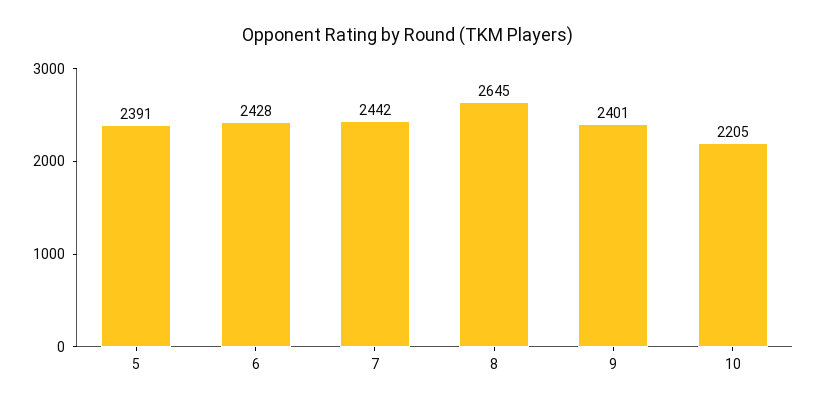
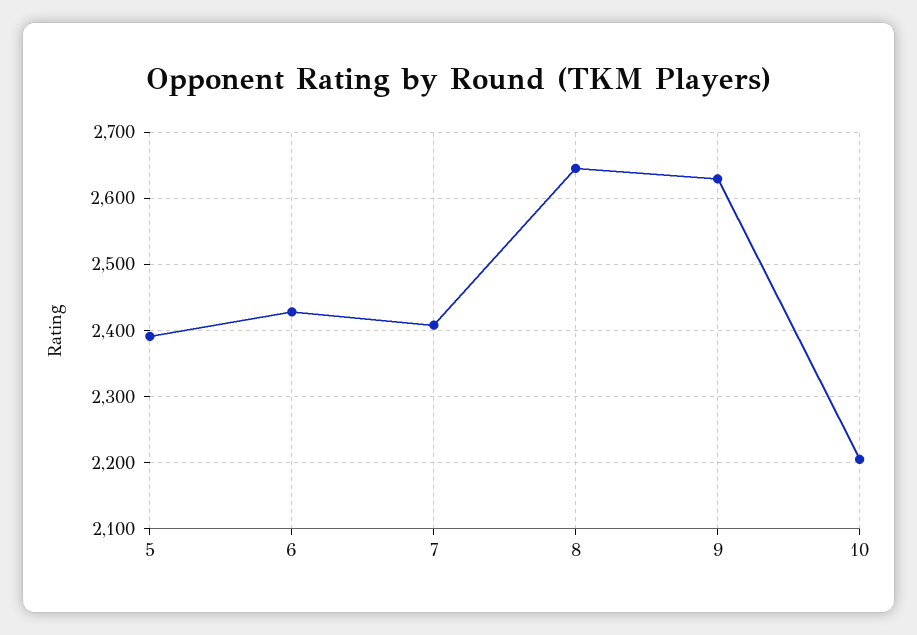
  {
    "5": 2391,
    "6": 2428,
-   "7": 2442,
+   "7": 2410,
    "8": 2645,
-   "9": 2401,
+   "9": 2630,
    "10": 2205
  }

